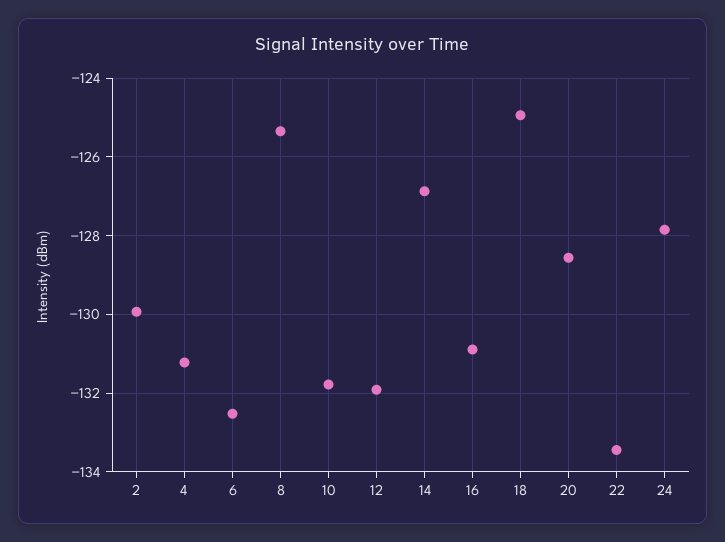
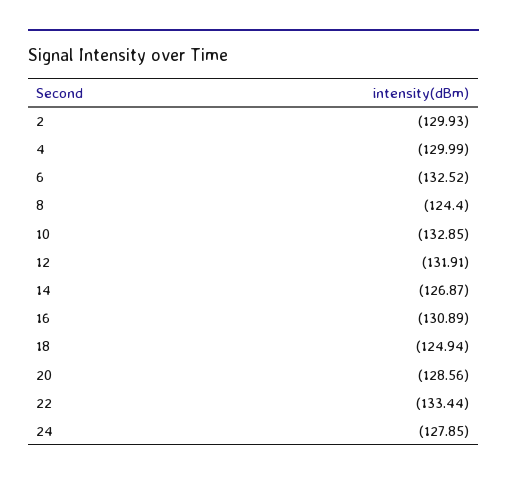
  {
    "2": -129.93,
-   "4": -131.2,
+   "4": -129.99,
    "6": -132.52,
-   "8": -125.4,
+   "8": -124.4,
-   "10": -131.8,
+   "10": -132.85,
    "12": -131.91,
    "14": -126.87,
    "16": -130.89,
    "18": -124.94,
    "20": -128.56,
    "22": -133.44,
    "24": -127.85
  }

